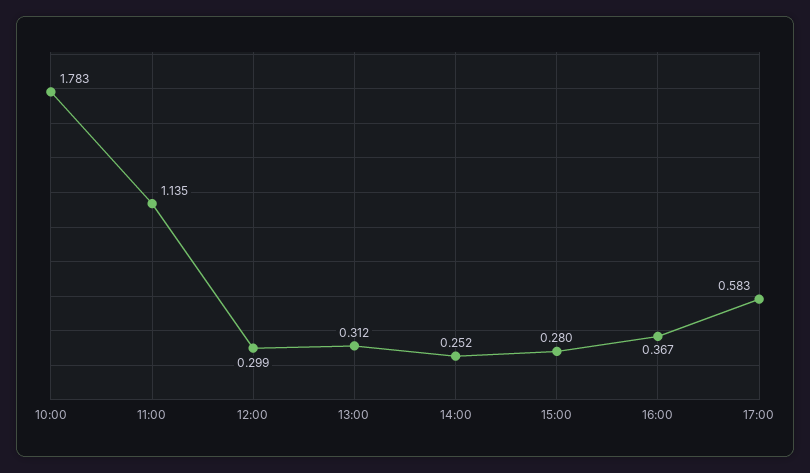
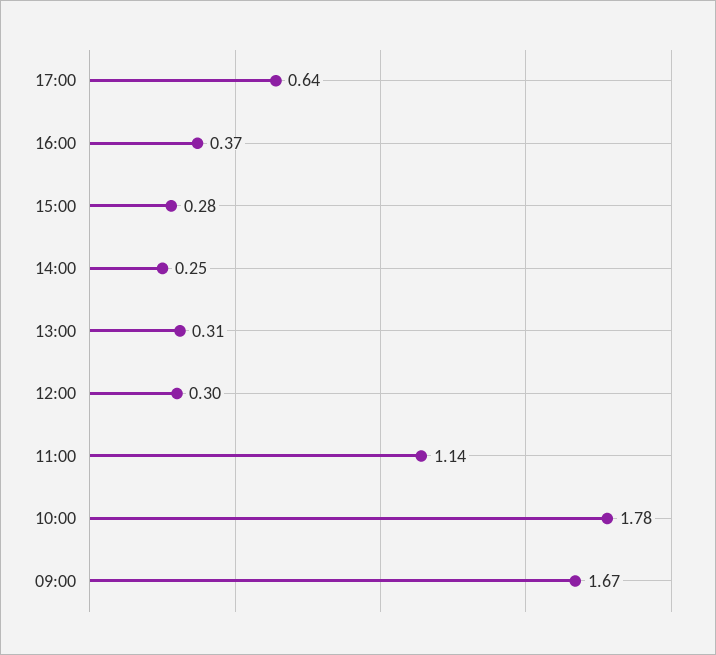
  {
    "10:00": 1.783,
    "11:00": 1.135,
    "12:00": 0.299,
    "13:00": 0.312,
    "14:00": 0.252,
    "15:00": 0.28,
    "16:00": 0.367,
-   "17:00": 0.583
+   "17:00": 0.64,
+   "09:00": 1.67
  }

